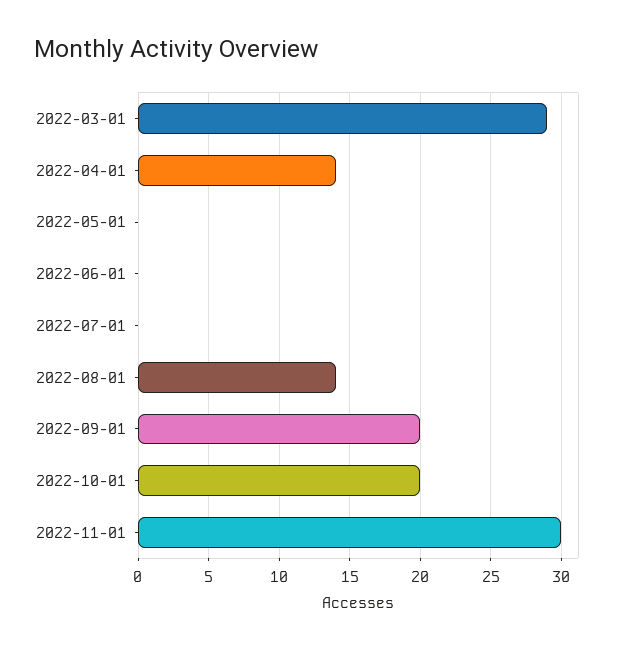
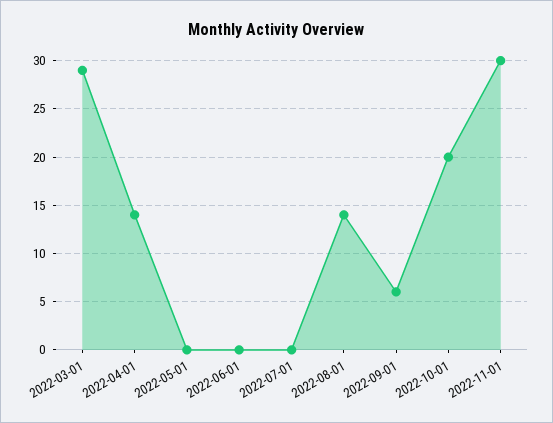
  {
    "2022-03-01": 29,
    "2022-04-01": 14,
    "2022-05-01": 0,
    "2022-06-01": 0,
    "2022-07-01": 0,
    "2022-08-01": 14,
-   "2022-09-01": 20,
+   "2022-09-01": 6,
    "2022-10-01": 20,
    "2022-11-01": 30
  }

